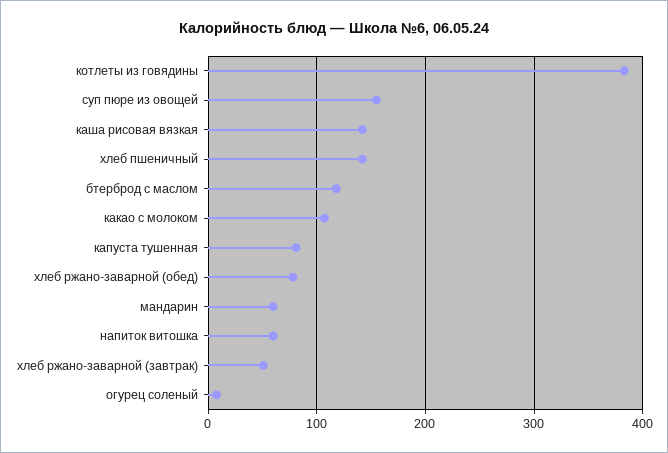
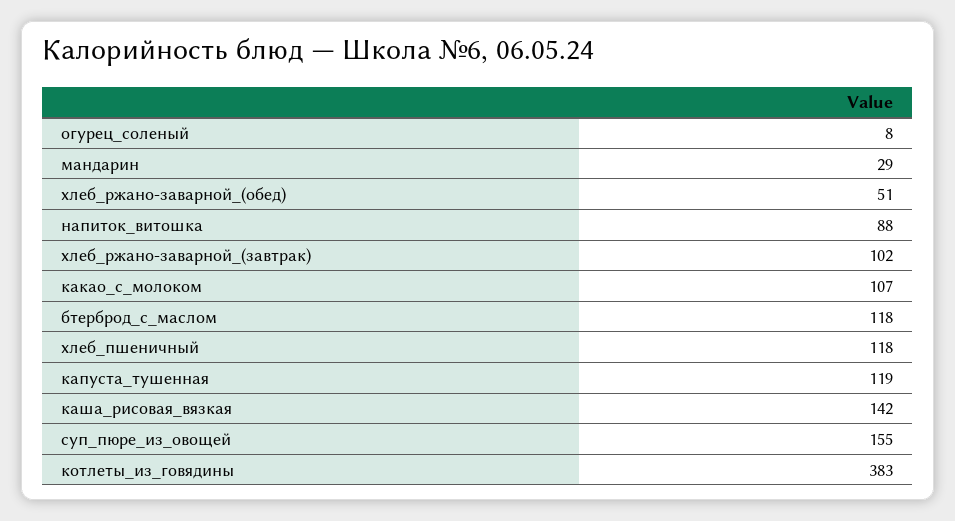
  {
    "котлеты из говядины": 383,
    "суп пюре из овощей": 155,
    "каша рисовая вязкая": 142,
-   "хлеб пшеничный": 140,
+   "хлеб пшеничный": 118,
    "бтерброд с маслом": 118,
    "какао с молоком": 107,
-   "капуста тушенная": 80,
+   "капуста тушенная": 119,
-   "хлеб ржано-заварной (обед)": 80,
+   "хлеб ржано-заварной (обед)": 51,
-   "мандарин": 60,
+   "мандарин": 29,
-   "напиток витошка": 60,
+   "напиток витошка": 88,
-   "хлеб ржано-заварной (завтрак)": 50,
+   "хлеб ржано-заварной (завтрак)": 102,
    "огурец соленый": 8
  }

